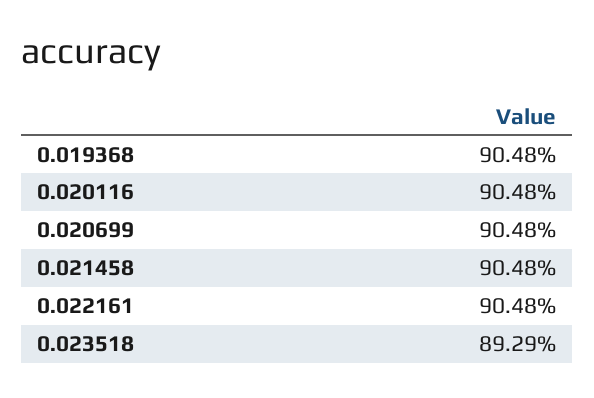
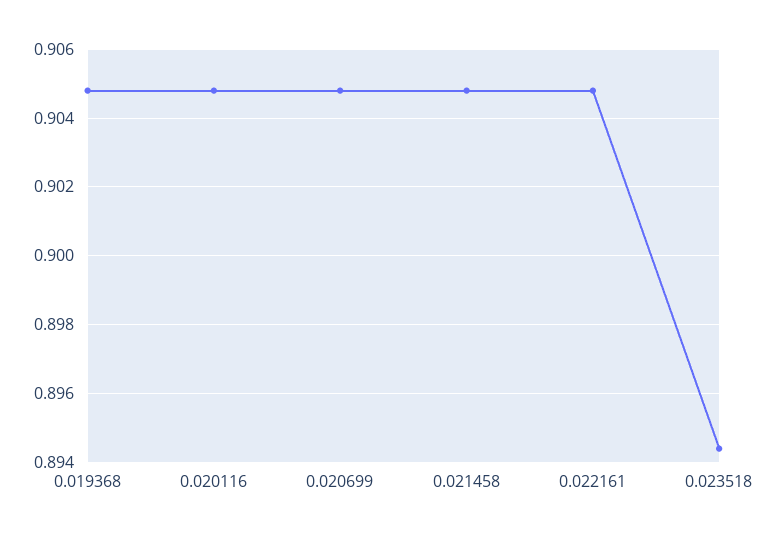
  {
    "0.019368": 0.9048,
    "0.020116": 0.9048,
    "0.020699": 0.9048,
    "0.021458": 0.9048,
    "0.022161": 0.9048,
-   "0.023518": 0.8929
+   "0.023518": 0.8945
  }

